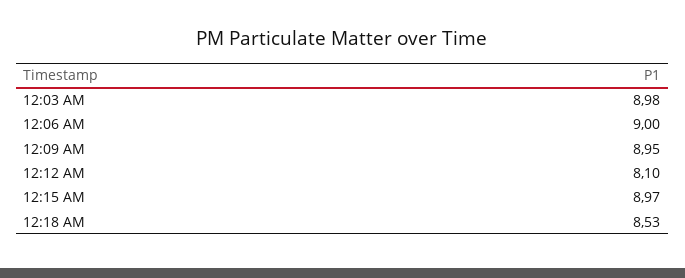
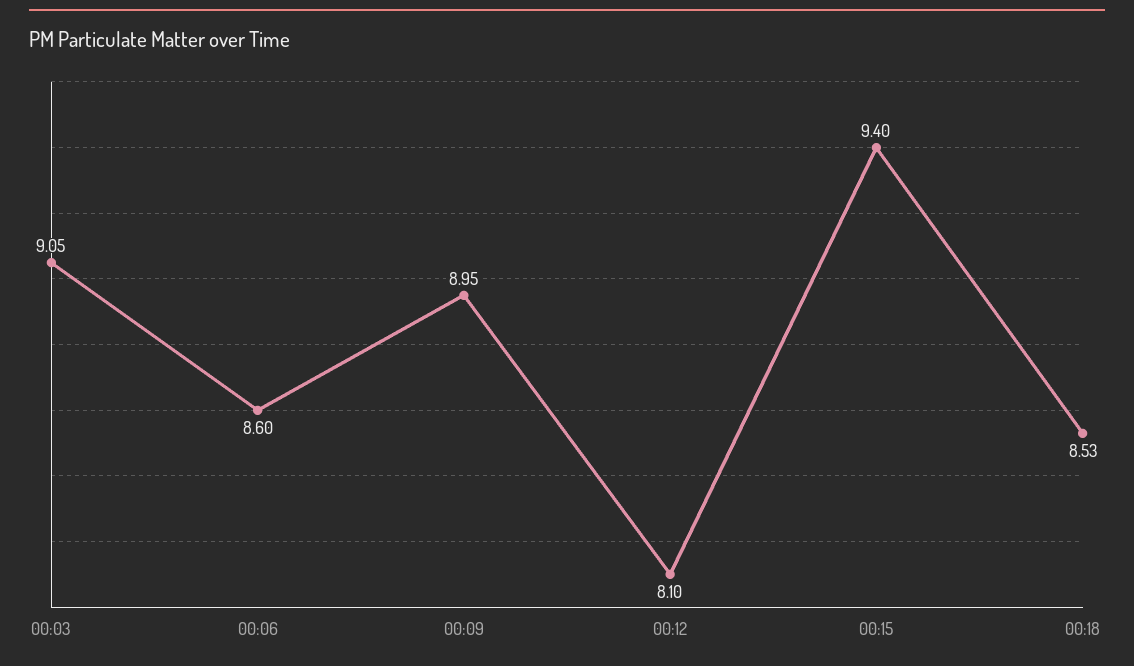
  {
-   "12:03 AM": 8.98,
+   "12:03 AM": 9.05,
-   "12:06 AM": 9,
+   "12:06 AM": 8.6,
    "12:09 AM": 8.95,
    "12:12 AM": 8.1,
-   "12:15 AM": 8.97,
+   "12:15 AM": 9.4,
    "12:18 AM": 8.53
  }

